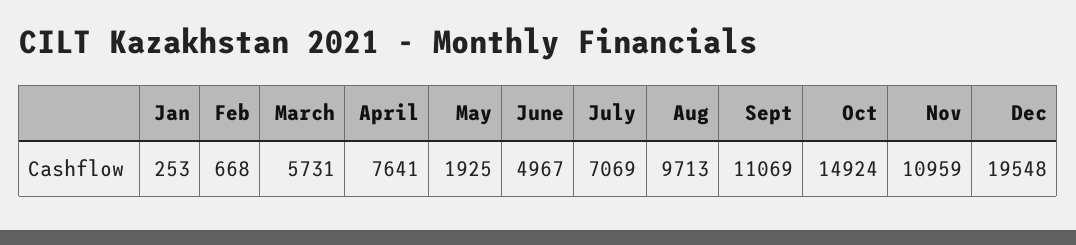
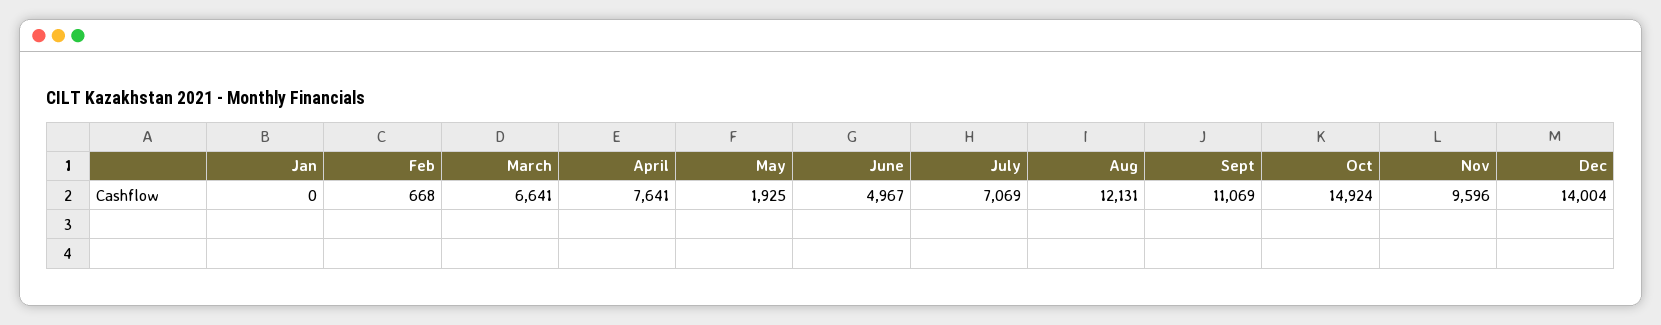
  {
-   "Jan": 253,
+   "Jan": 0,
    "Feb": 668,
-   "March": 5731,
+   "March": 6641,
    "April": 7641,
    "May": 1925,
    "June": 4967,
    "July": 7069,
-   "Aug": 9713,
+   "Aug": 12131,
    "Sept": 11069,
    "Oct": 14924,
-   "Nov": 10959,
+   "Nov": 9596,
-   "Dec": 19548
+   "Dec": 14004
  }

